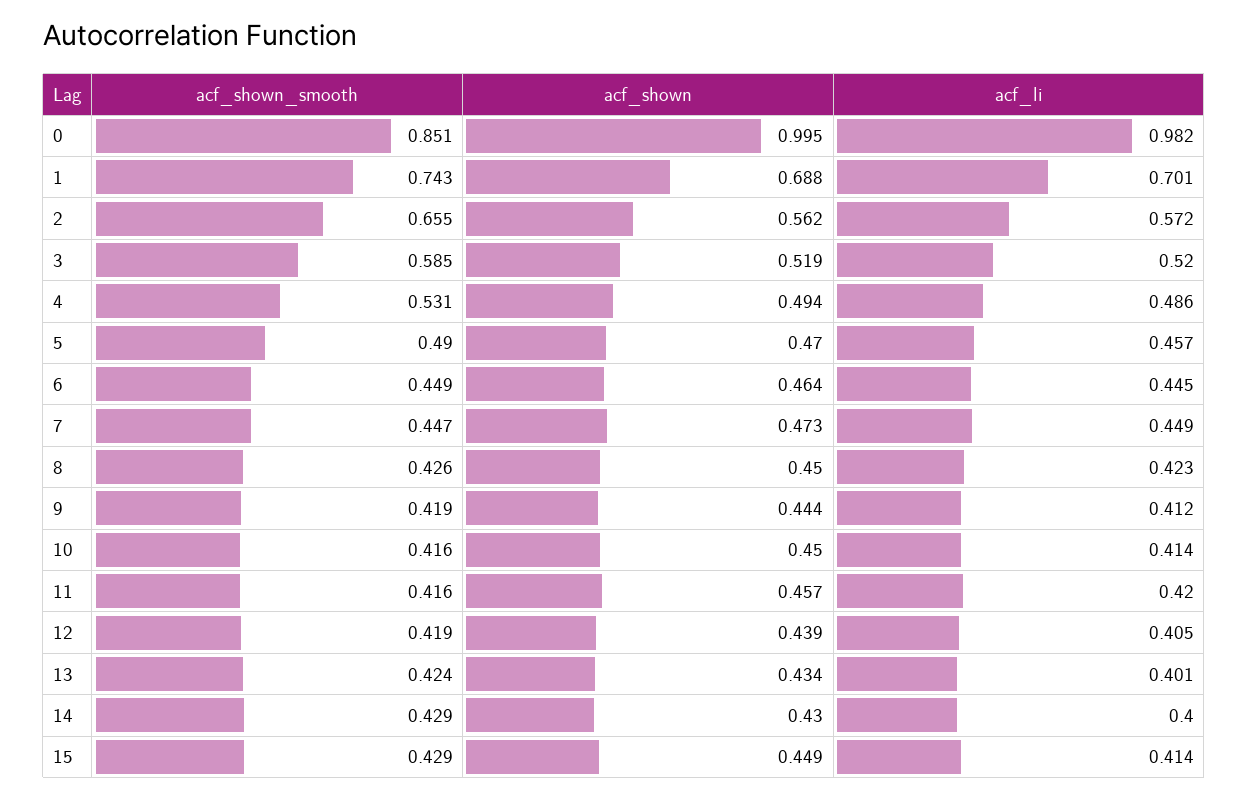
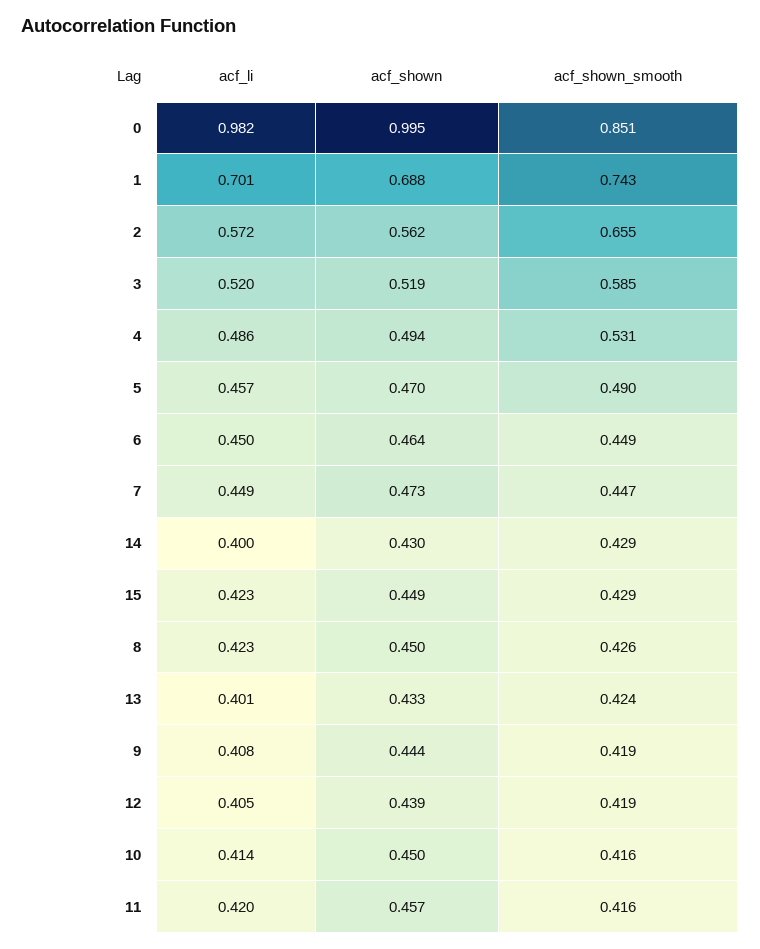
  {
    "acf_shown_smooth": {
      "0": 0.851,
      "1": 0.743,
      "2": 0.655,
      "3": 0.585,
      "4": 0.531,
      "5": 0.49,
      "6": 0.449,
      "7": 0.447,
      "8": 0.426,
      "9": 0.419,
      "10": 0.416,
      "11": 0.416,
      "12": 0.419,
      "13": 0.424,
      "14": 0.429,
      "15": 0.429
    },
    "acf_shown": {
      "0": 0.995,
      "1": 0.688,
      "2": 0.562,
      "3": 0.519,
      "4": 0.494,
      "5": 0.47,
      "6": 0.464,
      "7": 0.473,
      "8": 0.45,
      "9": 0.444,
      "10": 0.45,
      "11": 0.457,
      "12": 0.439,
-     "13": 0.434,
+     "13": 0.433,
      "14": 0.43,
      "15": 0.449
    },
    "acf_li": {
      "0": 0.982,
      "1": 0.701,
      "2": 0.572,
      "3": 0.52,
      "4": 0.486,
      "5": 0.457,
-     "6": 0.445,
+     "6": 0.45,
      "7": 0.449,
      "8": 0.423,
-     "9": 0.412,
+     "9": 0.408,
      "10": 0.414,
      "11": 0.42,
      "12": 0.405,
      "13": 0.401,
      "14": 0.4,
-     "15": 0.414
+     "15": 0.423
    }
  }

